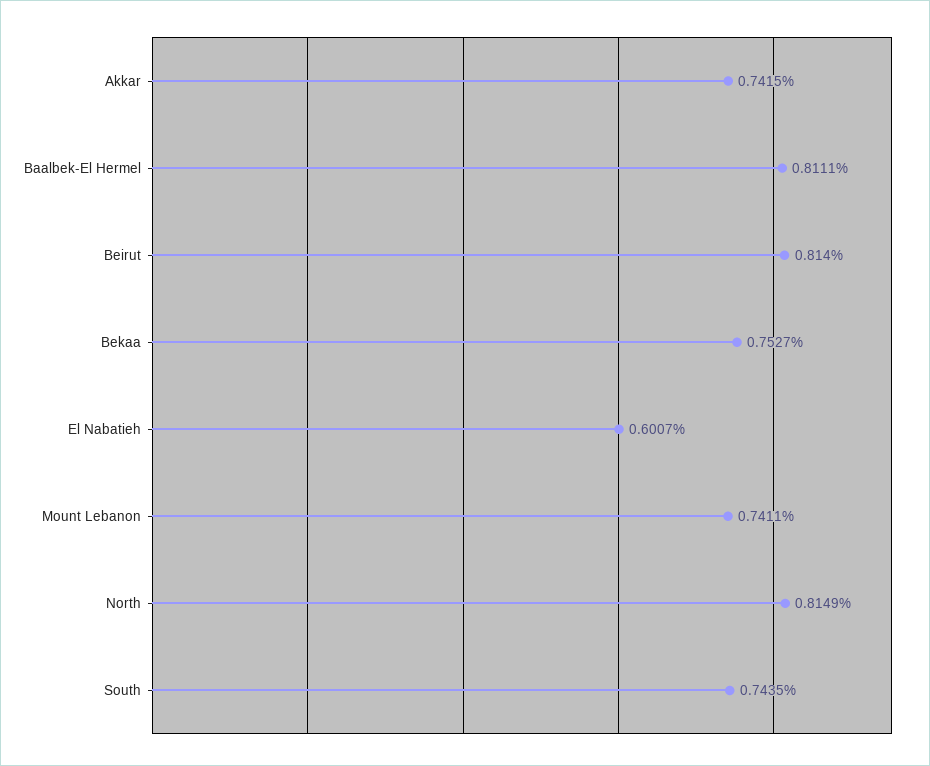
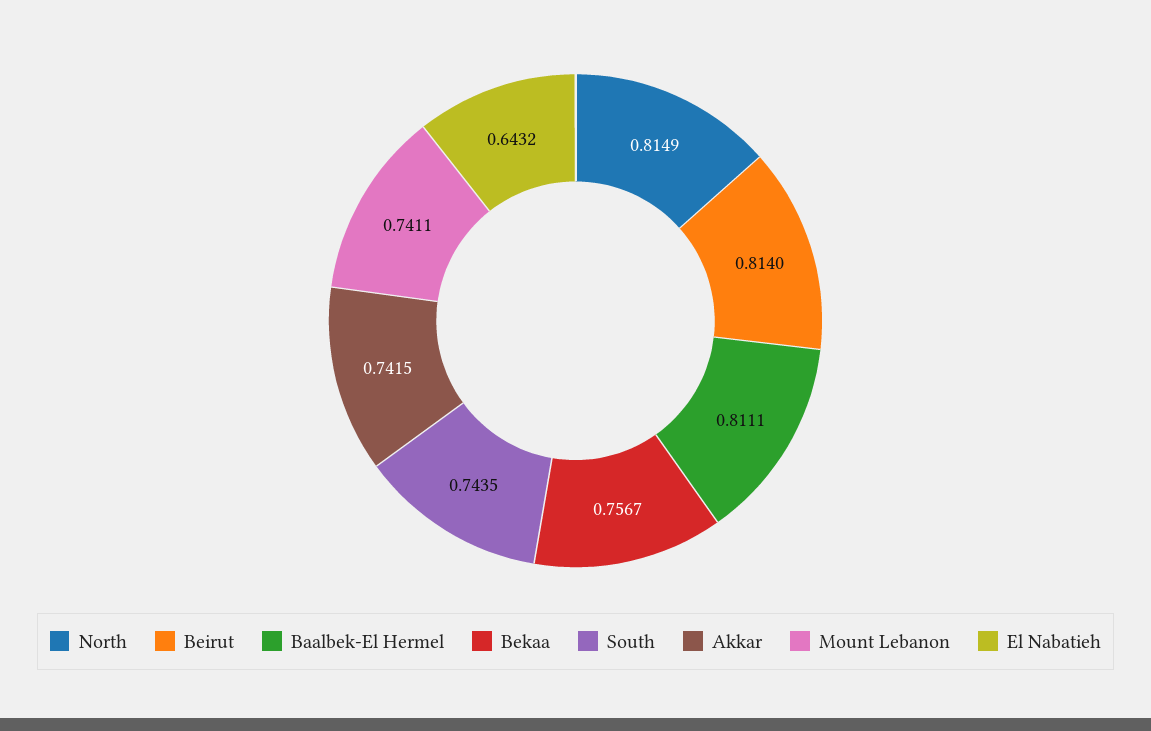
  {
    "Akkar": 0.7415,
    "Baalbek-El Hermel": 0.8111,
    "Beirut": 0.814,
-   "Bekaa": 0.7527,
+   "Bekaa": 0.7567,
-   "El Nabatieh": 0.6007,
+   "El Nabatieh": 0.6432,
    "Mount Lebanon": 0.7411,
    "North": 0.8149,
    "South": 0.7435
  }

